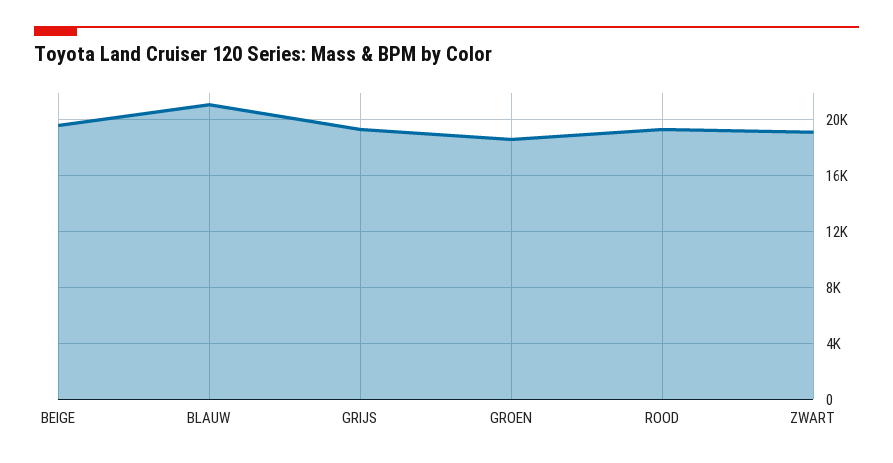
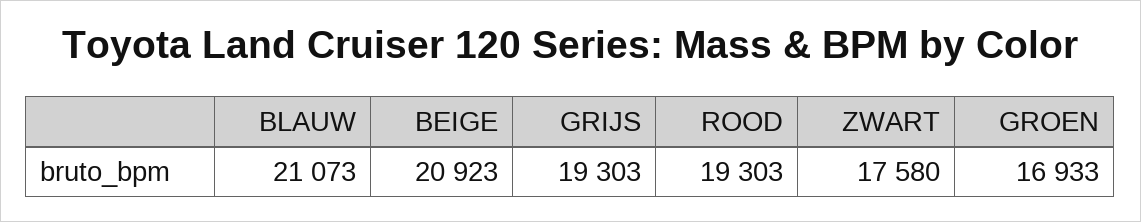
  {
-   "BEIGE": 19500,
+   "BEIGE": 20923,
    "BLAUW": 21073,
    "GRIJS": 19303,
-   "GROEN": 18500,
+   "GROEN": 16933,
    "ROOD": 19303,
-   "ZWART": 19000
+   "ZWART": 17580
  }

